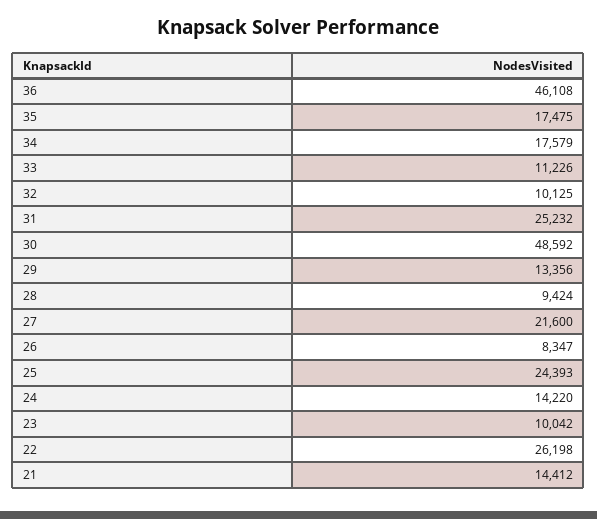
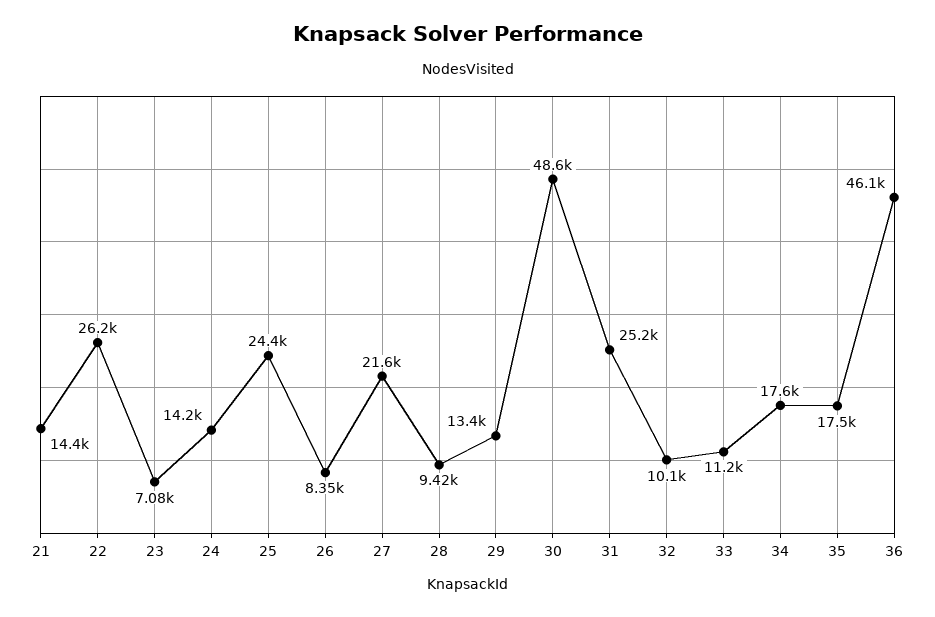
  {
    "36": 46108,
    "35": 17475,
    "34": 17579,
    "33": 11226,
    "32": 10125,
    "31": 25232,
    "30": 48592,
    "29": 13356,
    "28": 9424,
    "27": 21600,
    "26": 8347,
    "25": 24393,
    "24": 14220,
-   "23": 10042,
+   "23": 7080,
    "22": 26198,
    "21": 14412
  }

